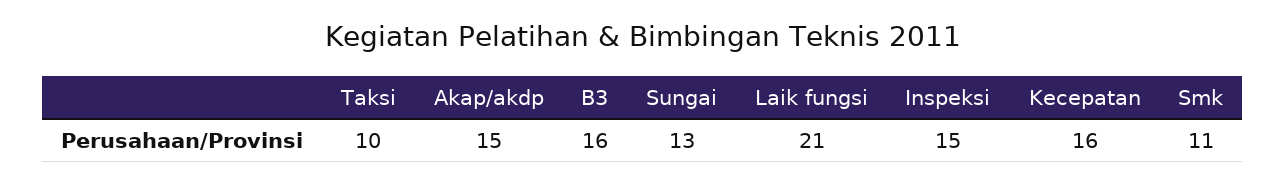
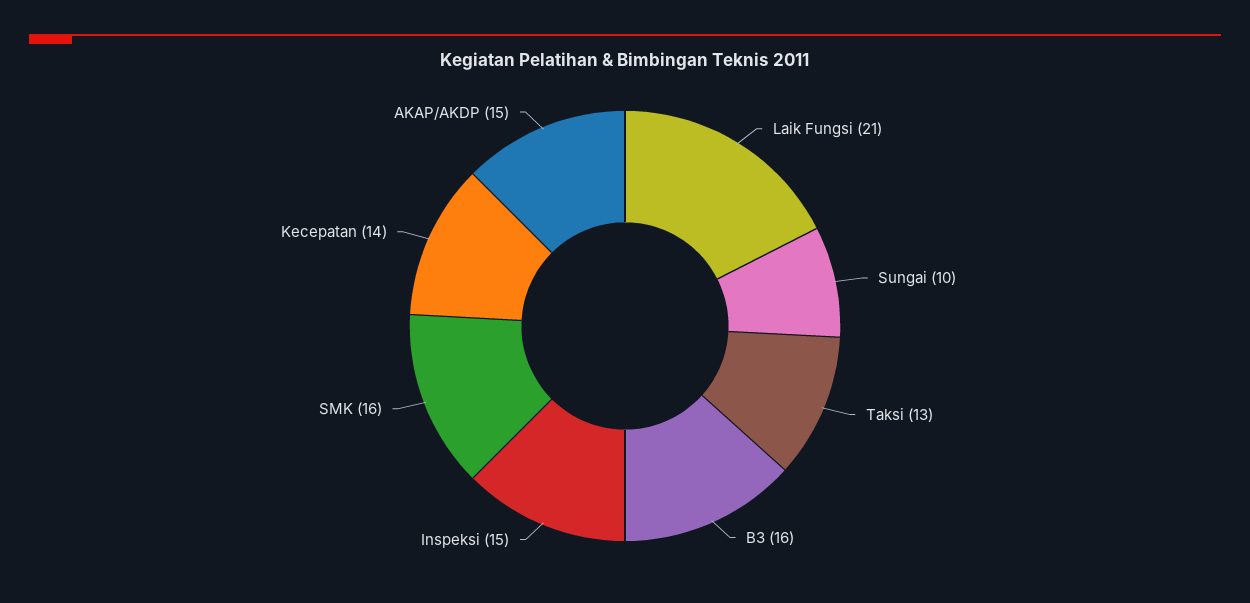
  {
-   "Taksi": 10,
+   "Taksi": 13,
    "Akap/akdp": 15,
    "B3": 16,
-   "Sungai": 13,
+   "Sungai": 10,
    "Laik fungsi": 21,
    "Inspeksi": 15,
-   "Kecepatan": 16,
+   "Kecepatan": 14,
-   "Smk": 11
+   "Smk": 16
  }

